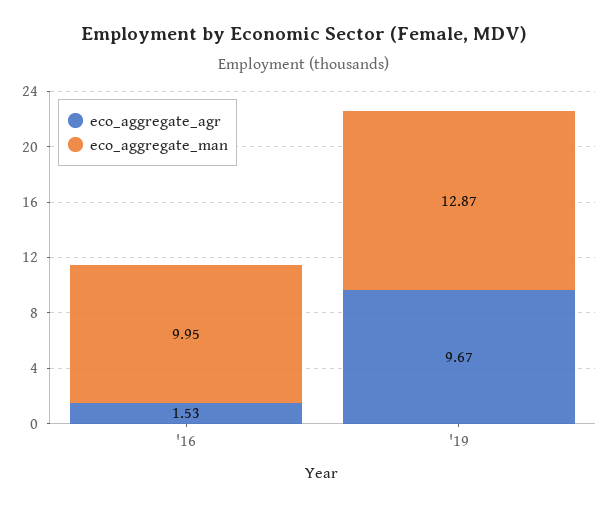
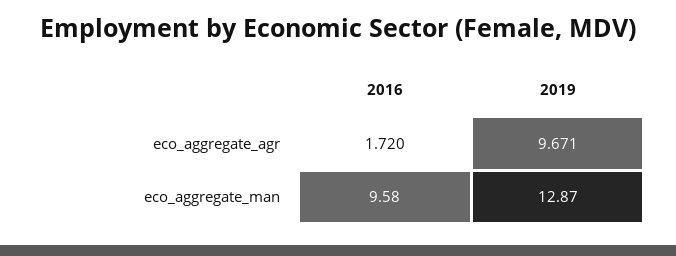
  {
    "eco_aggregate_agr": {
-     "'16": 1.53,
+     "'16": 1.72,
      "'19": 9.671
    },
    "eco_aggregate_man": {
-     "'16": 9.95,
+     "'16": 9.58,
      "'19": 12.87
    }
  }

